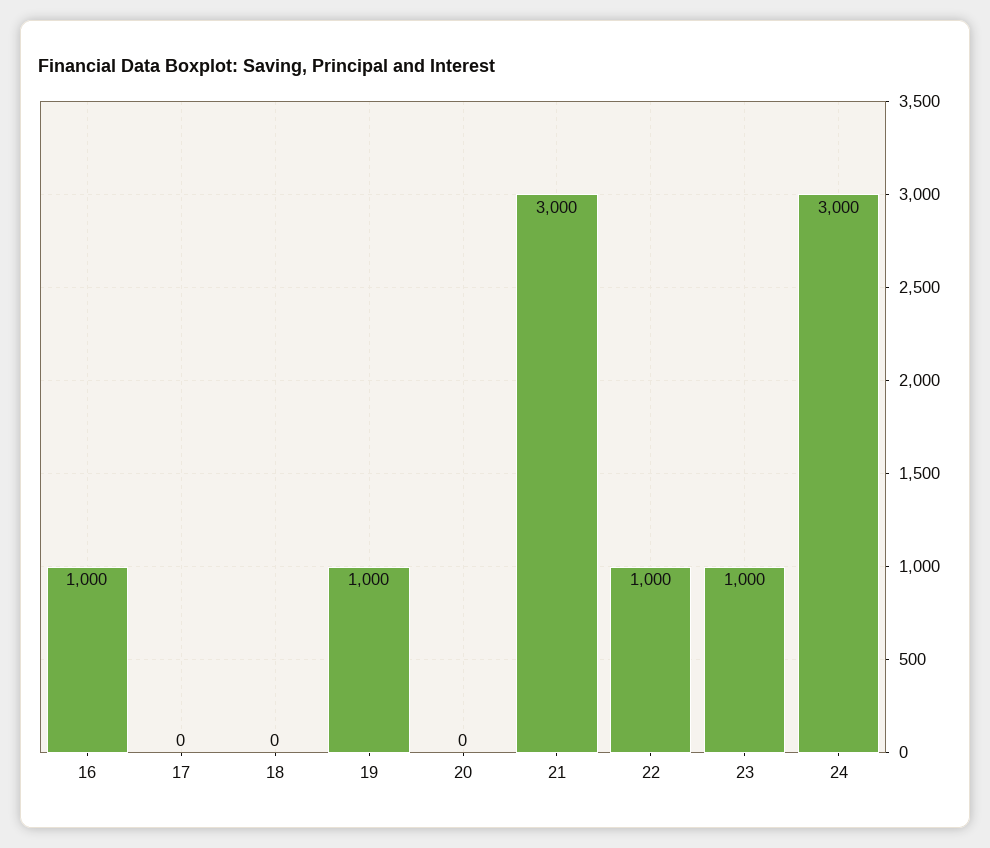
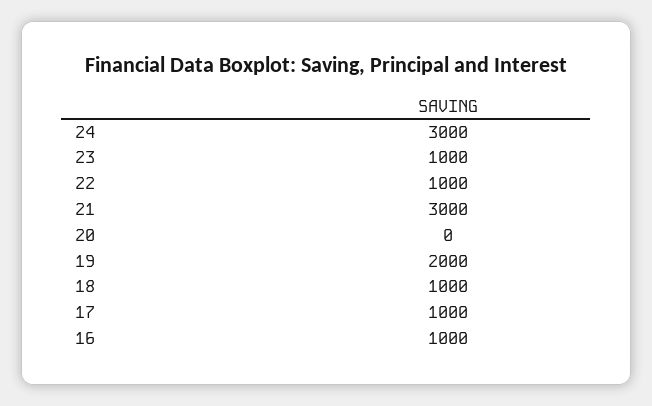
  {
    "16": 1000,
-   "17": 0,
+   "17": 1000,
-   "18": 0,
+   "18": 1000,
-   "19": 1000,
+   "19": 2000,
    "20": 0,
    "21": 3000,
    "22": 1000,
    "23": 1000,
    "24": 3000
  }

